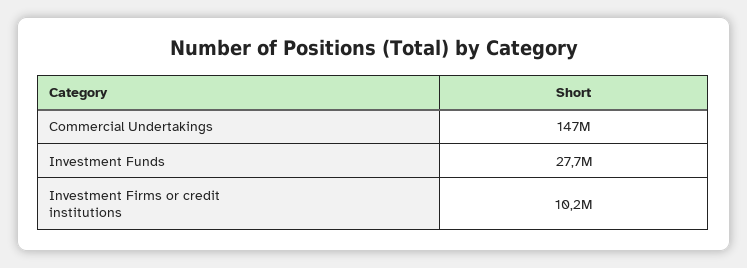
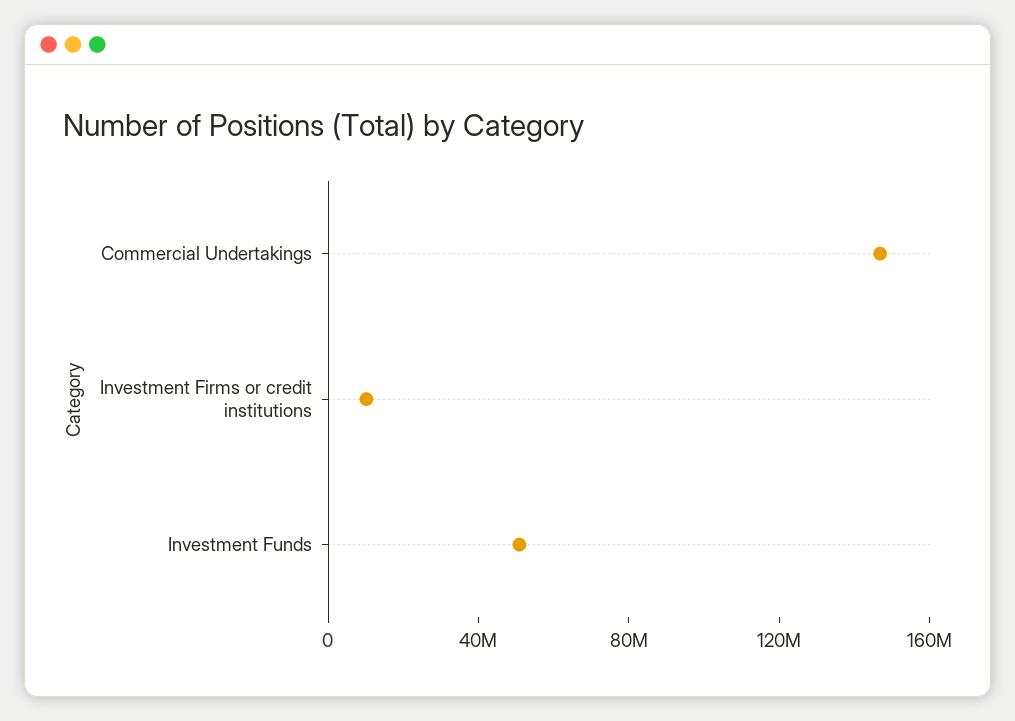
  {
    "Commercial Undertakings": 147000000,
-   "Investment Funds": 27700000,
+   "Investment Funds": 50000000,
    "Investment Firms or credit institutions": 10200000
  }

